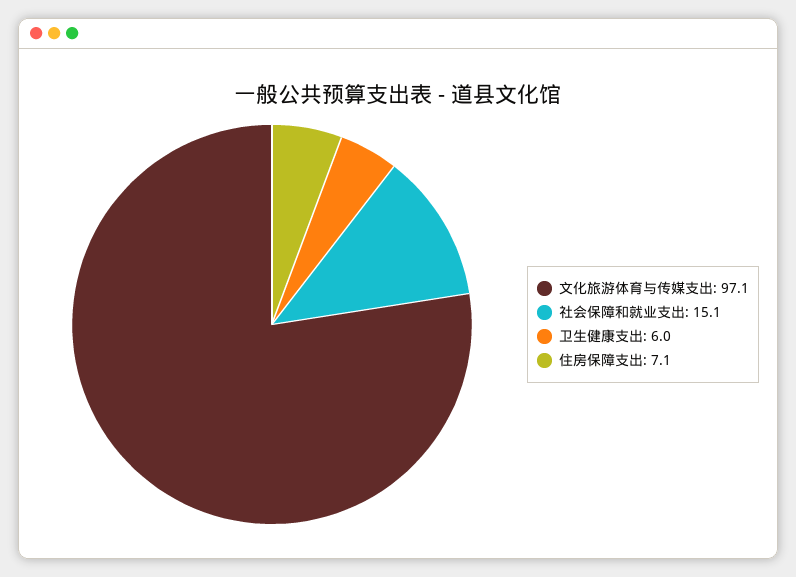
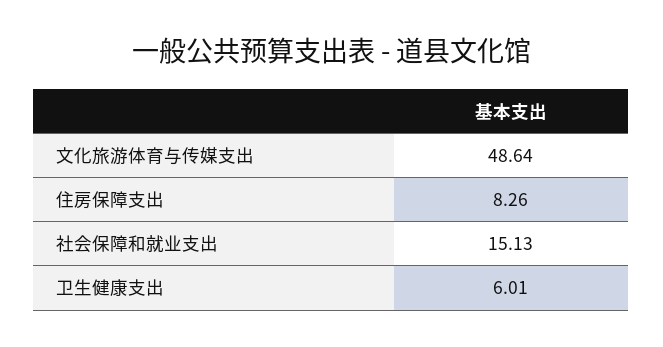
  {
-   "文化旅游体育与传媒支出": 97.1,
+   "文化旅游体育与传媒支出": 48.64,
    "社会保障和就业支出": 15.13,
    "卫生健康支出": 6.01,
-   "住房保障支出": 7.1
+   "住房保障支出": 8.26
  }

